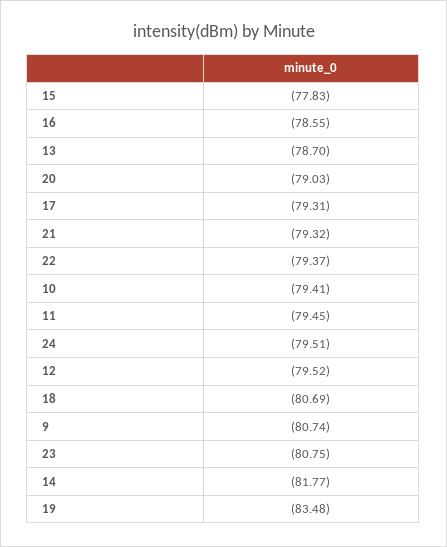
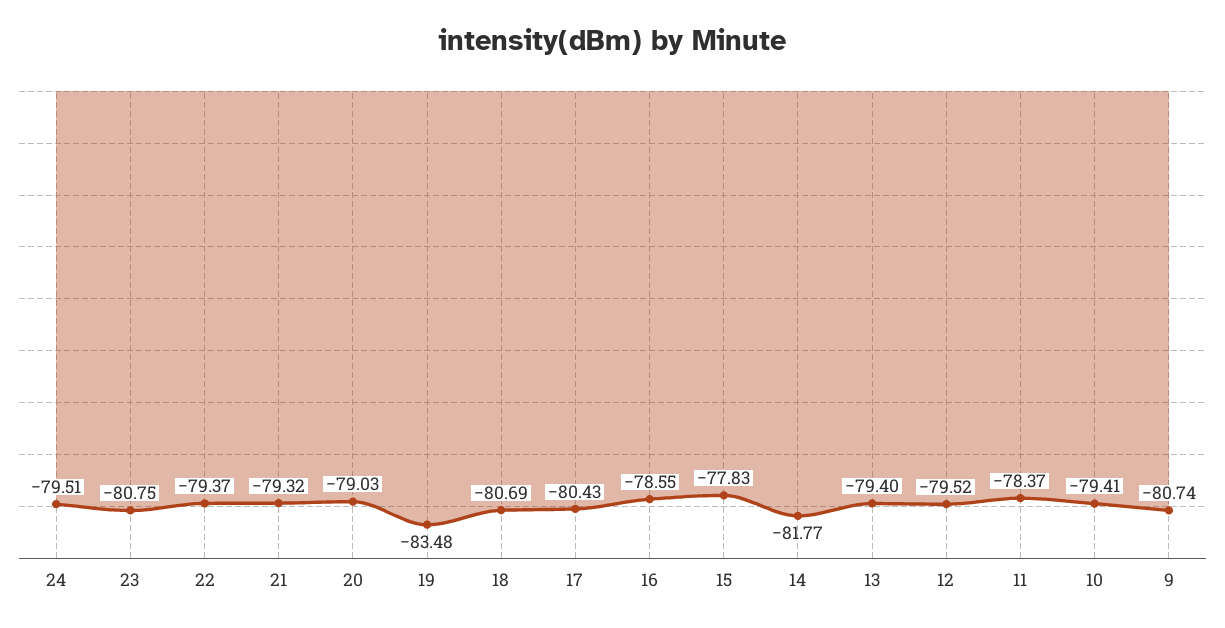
  {
    "15": -77.83,
    "16": -78.55,
-   "13": -78.7,
+   "13": -79.4,
    "20": -79.03,
-   "17": -79.31,
+   "17": -80.43,
    "21": -79.32,
    "22": -79.37,
    "10": -79.41,
-   "11": -79.45,
+   "11": -78.37,
    "24": -79.51,
    "12": -79.52,
    "18": -80.69,
    "9": -80.74,
    "23": -80.75,
    "14": -81.77,
    "19": -83.48
  }

